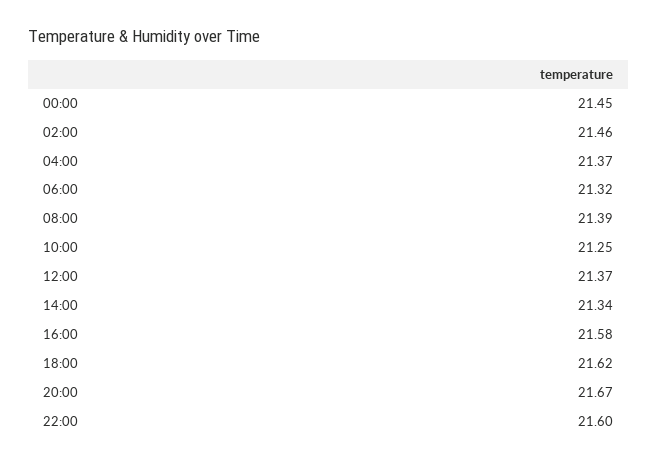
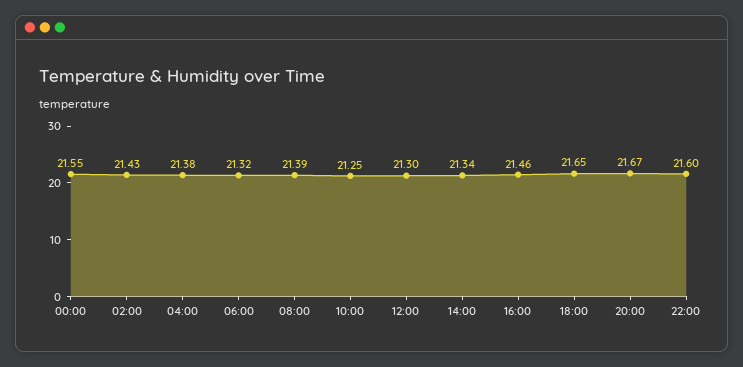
  {
-   "00:00": 21.45,
+   "00:00": 21.55,
-   "02:00": 21.46,
+   "02:00": 21.43,
-   "04:00": 21.37,
+   "04:00": 21.38,
    "06:00": 21.32,
    "08:00": 21.39,
    "10:00": 21.25,
-   "12:00": 21.37,
+   "12:00": 21.3,
    "14:00": 21.34,
-   "16:00": 21.58,
+   "16:00": 21.46,
-   "18:00": 21.62,
+   "18:00": 21.65,
    "20:00": 21.67,
    "22:00": 21.6
  }

